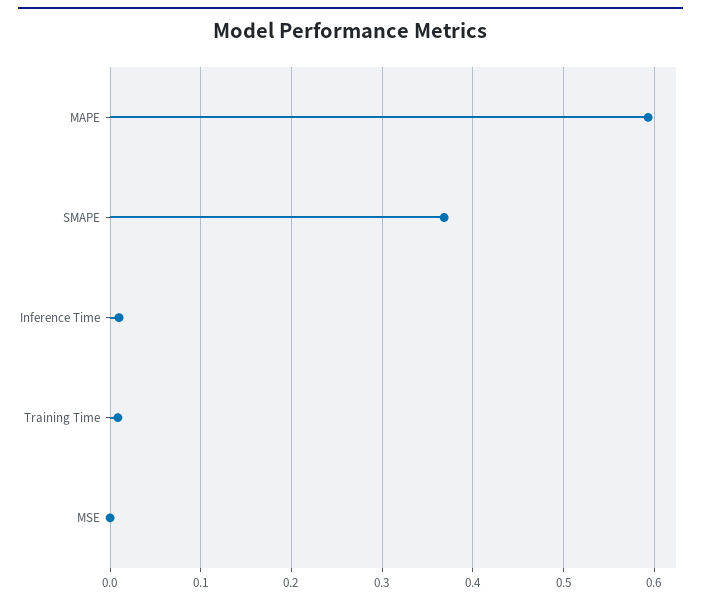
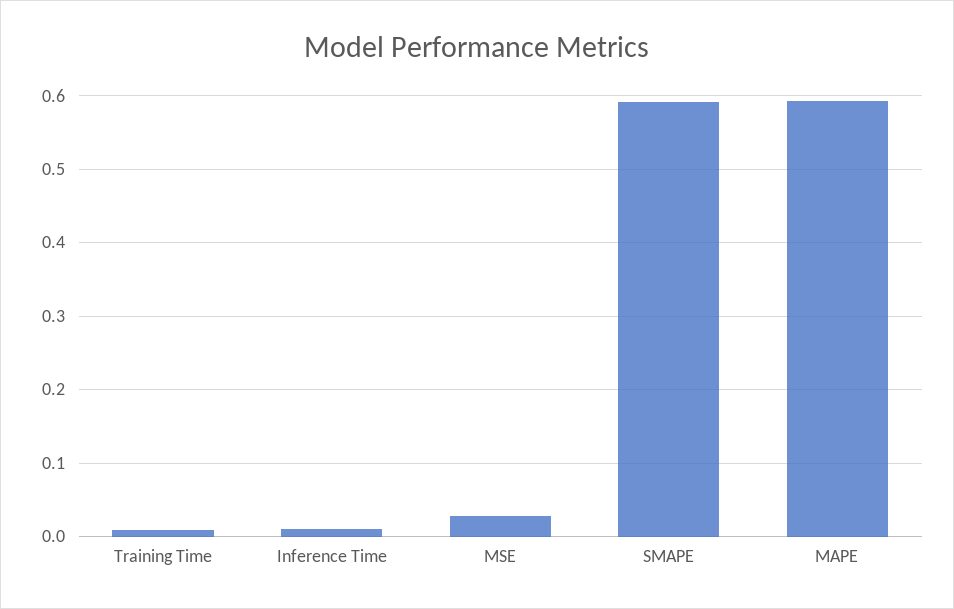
  {
    "MAPE": 0.59,
-   "SMAPE": 0.37,
+   "SMAPE": 0.59,
    "Inference Time": 0.01,
    "Training Time": 0.01,
-   "MSE": 0
+   "MSE": 0.03
  }

